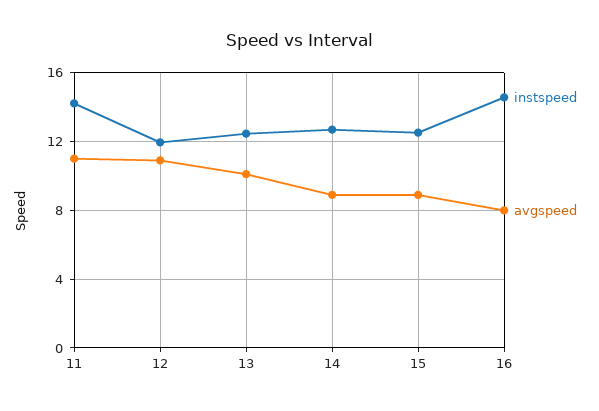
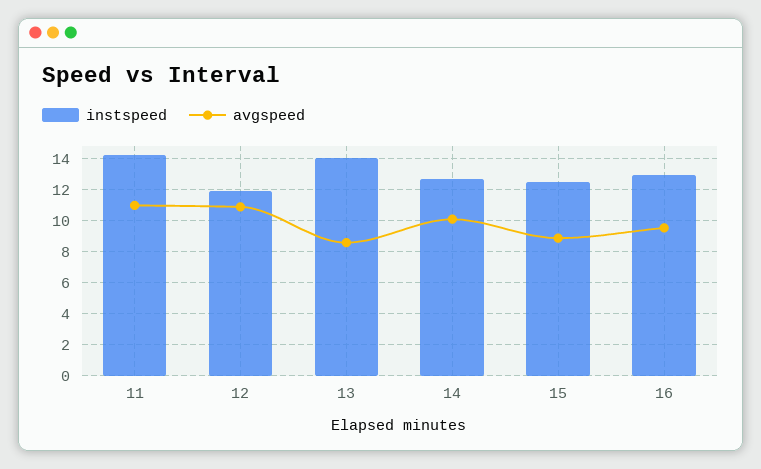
  {
    "instspeed": {
      "11": 14,
      "12": 12,
-     "13": 12.5,
+     "13": 14,
      "14": 12.5,
      "15": 12.5,
-     "16": 14.5
+     "16": 13
    },
    "avgspeed": {
      "11": 11,
      "12": 11,
-     "13": 10,
+     "13": 8.5,
-     "14": 9,
+     "14": 10,
      "15": 9,
-     "16": 8
+     "16": 9.5
    }
  }

